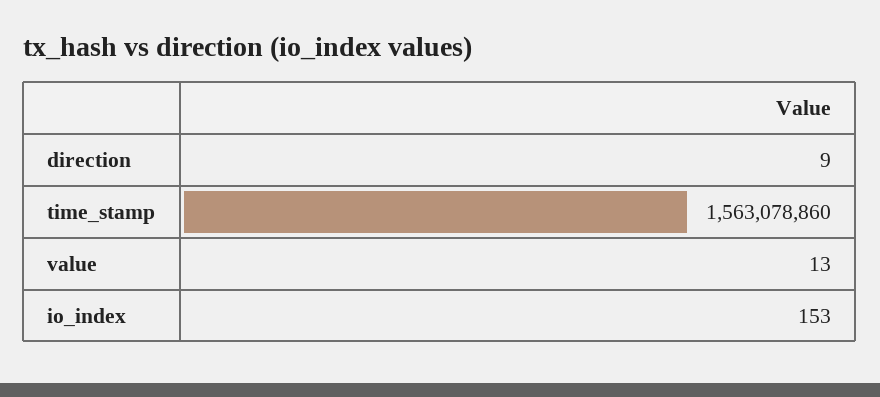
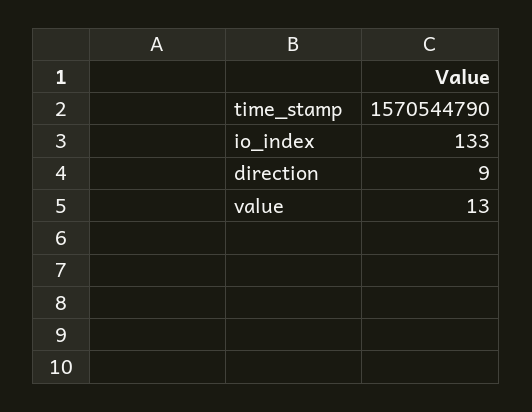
  {
    "direction": 9,
-   "time_stamp": 1563078860,
+   "time_stamp": 1570544790,
    "value": 13,
-   "io_index": 153
+   "io_index": 133
  }

